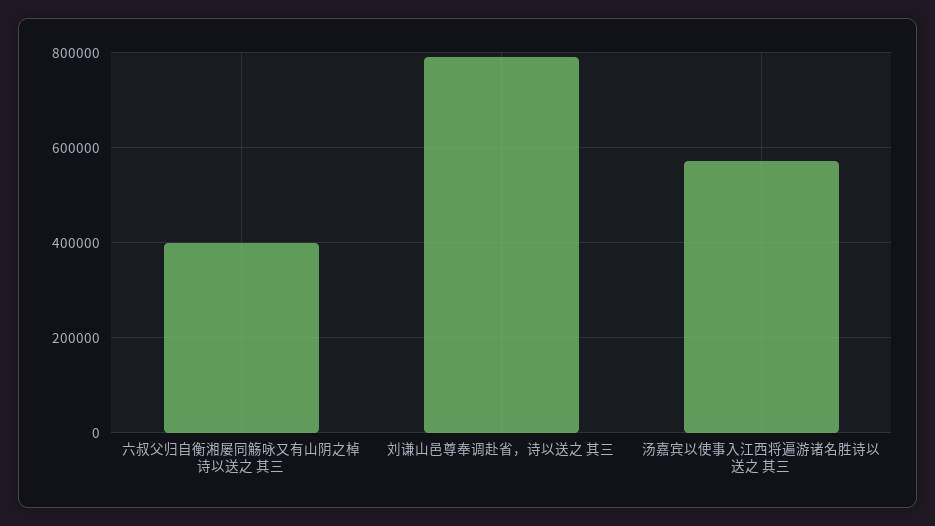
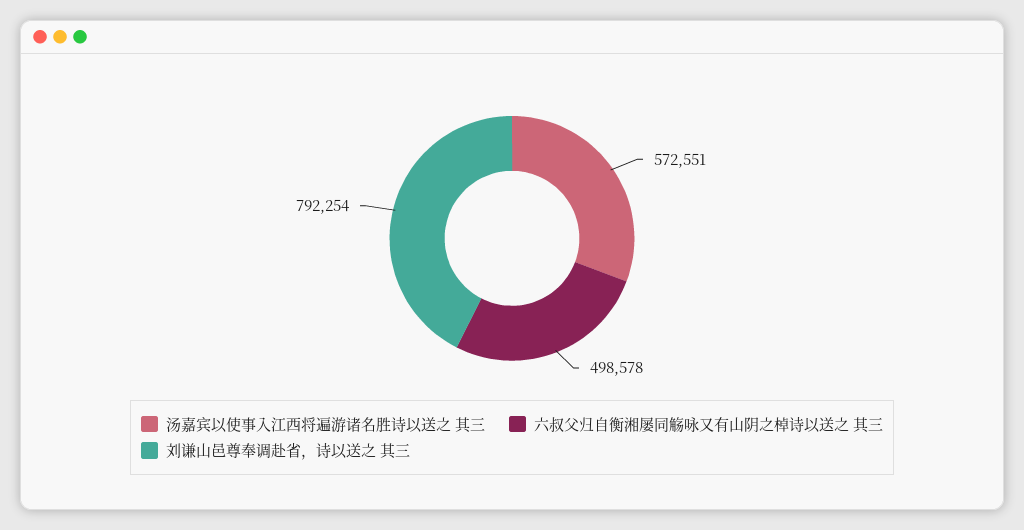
  {
-   "六叔父归自衡湘屡同觞咏又有山阴之棹诗以送之 其三": 400000,
+   "六叔父归自衡湘屡同觞咏又有山阴之棹诗以送之 其三": 498578,
    "刘谦山邑尊奉调赴省，诗以送之 其三": 792254,
    "汤嘉宾以使事入江西将遍游诸名胜诗以送之 其三": 572551
  }

